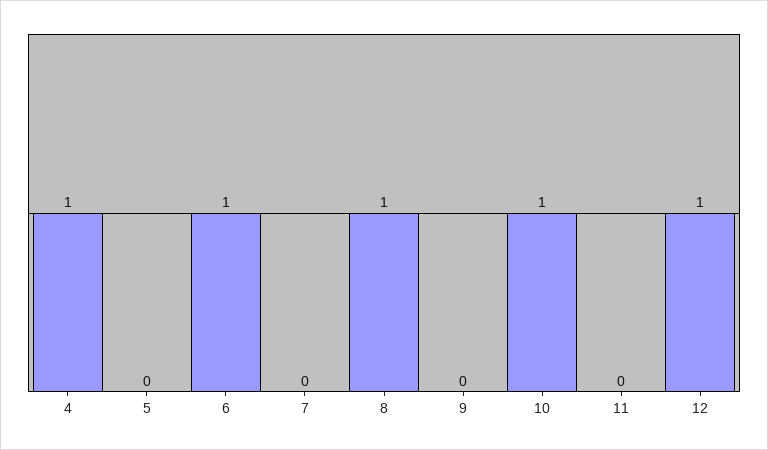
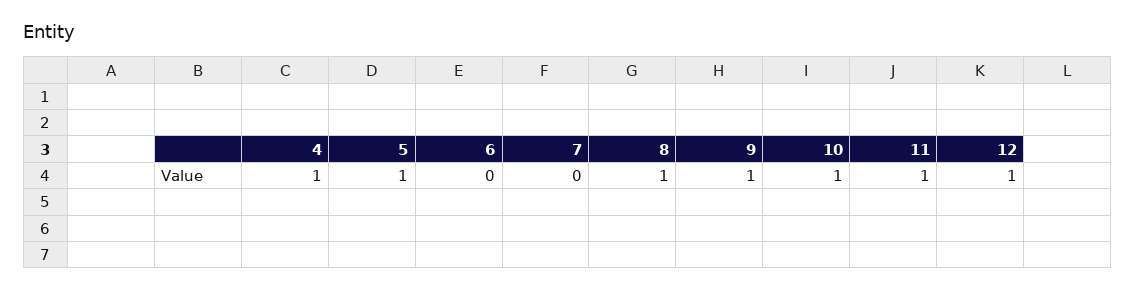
  {
    "4": 1,
-   "5": 0,
+   "5": 1,
-   "6": 1,
+   "6": 0,
    "7": 0,
    "8": 1,
-   "9": 0,
+   "9": 1,
    "10": 1,
-   "11": 0,
+   "11": 1,
    "12": 1
  }

